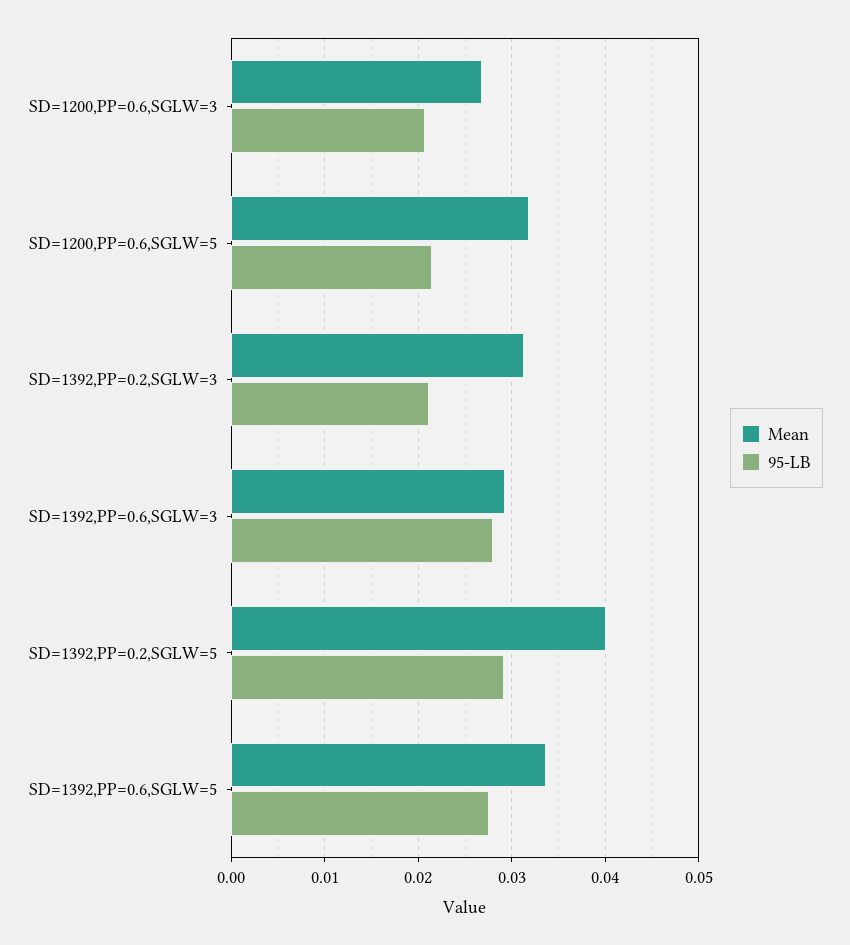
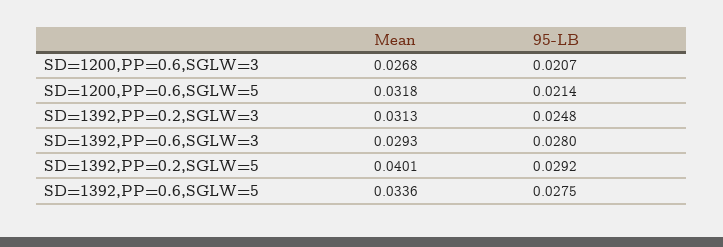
  {
    "Mean": {
      "SD=1200,PP=0.6,SGLW=3": 0.0268,
      "SD=1200,PP=0.6,SGLW=5": 0.0318,
      "SD=1392,PP=0.2,SGLW=3": 0.0313,
      "SD=1392,PP=0.6,SGLW=3": 0.0293,
      "SD=1392,PP=0.2,SGLW=5": 0.0401,
      "SD=1392,PP=0.6,SGLW=5": 0.0336
    },
    "95-LB": {
      "SD=1200,PP=0.6,SGLW=3": 0.0207,
      "SD=1200,PP=0.6,SGLW=5": 0.0214,
-     "SD=1392,PP=0.2,SGLW=3": 0.021,
+     "SD=1392,PP=0.2,SGLW=3": 0.0248,
      "SD=1392,PP=0.6,SGLW=3": 0.028,
      "SD=1392,PP=0.2,SGLW=5": 0.0292,
      "SD=1392,PP=0.6,SGLW=5": 0.0275
    }
  }

